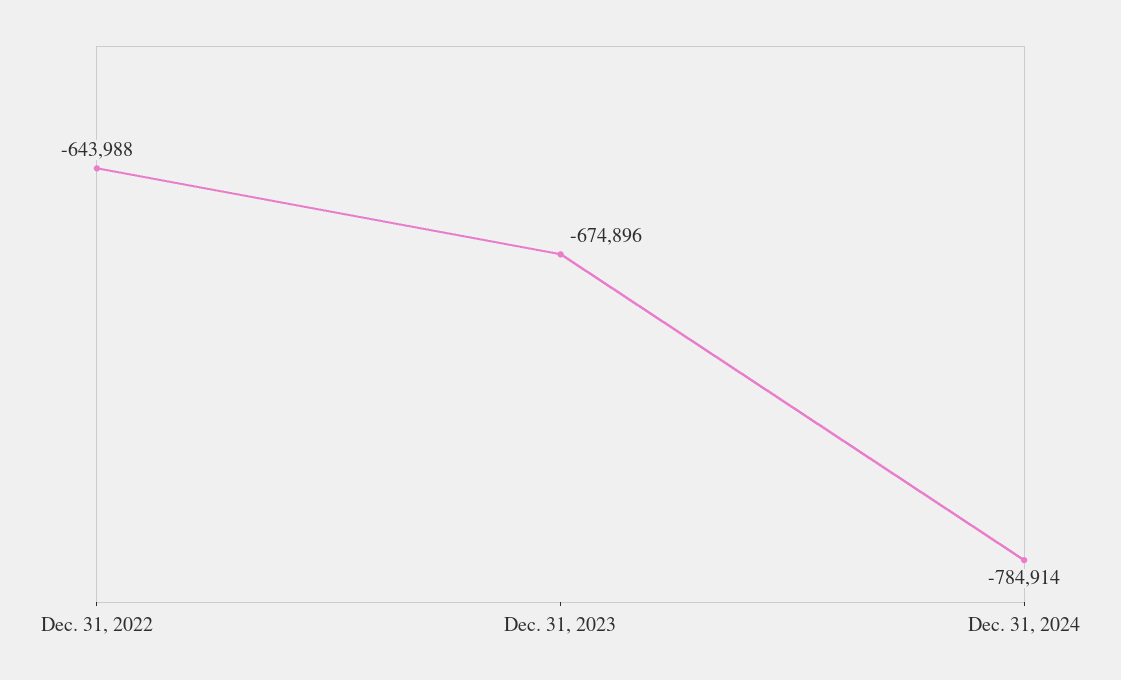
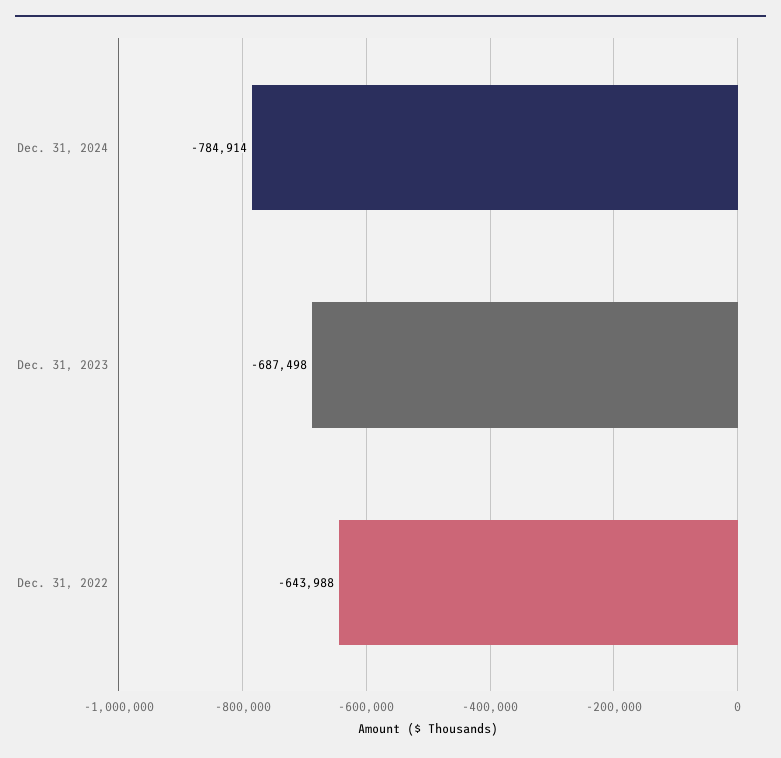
  {
    "Dec. 31, 2022": -643988,
-   "Dec. 31, 2023": -674896,
+   "Dec. 31, 2023": -687498,
    "Dec. 31, 2024": -784914
  }

